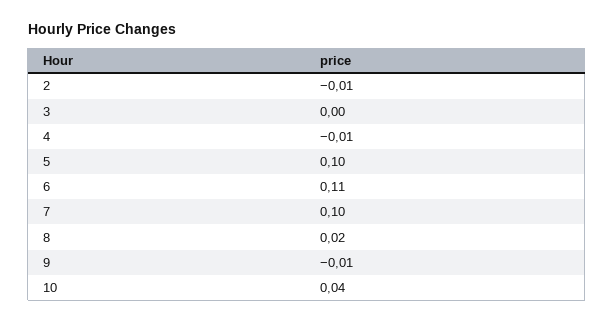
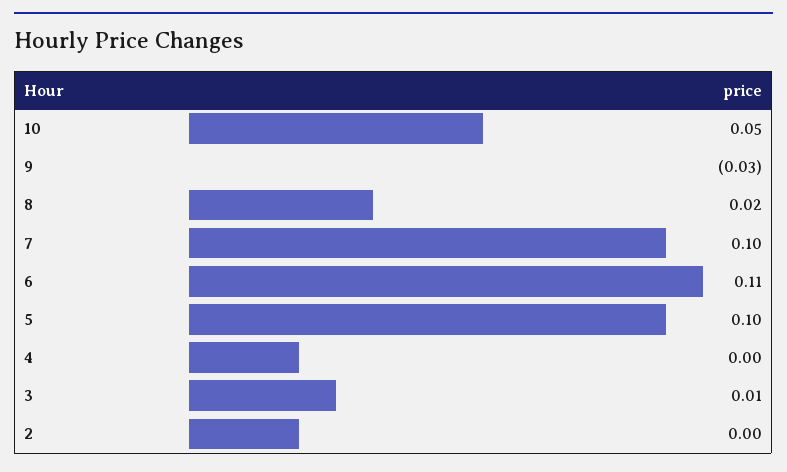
  {
-   "2": -0.01,
+   "2": 0,
-   "3": 0,
+   "3": 0.01,
-   "4": -0.01,
+   "4": 0,
    "5": 0.1,
    "6": 0.11,
    "7": 0.1,
    "8": 0.02,
-   "9": -0.01,
+   "9": -0.03,
-   "10": 0.04
+   "10": 0.05
  }

